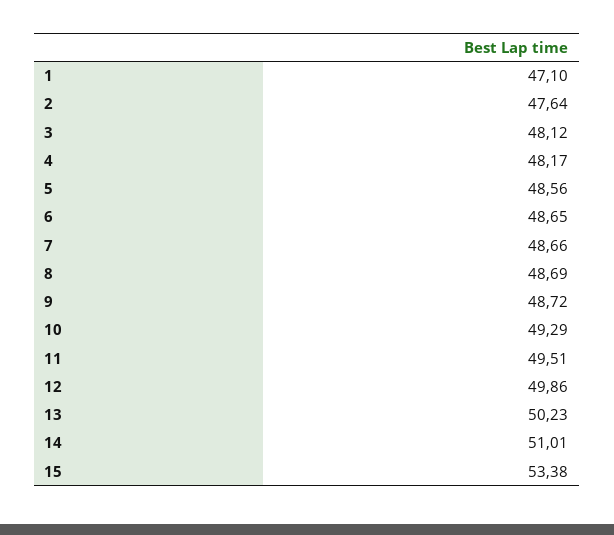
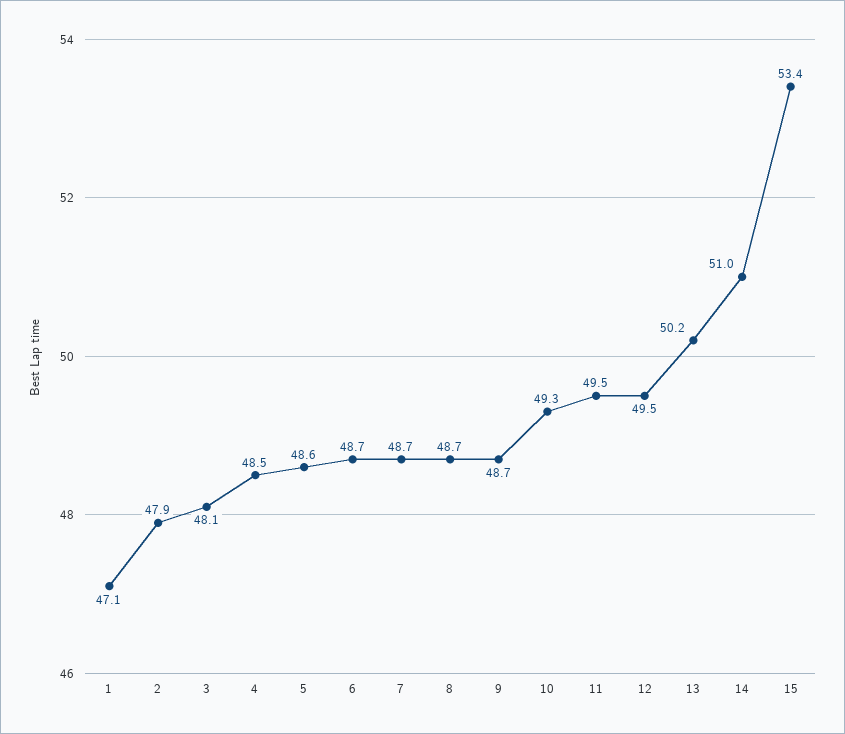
  {
    "1": 47.1,
-   "2": 47.64,
+   "2": 47.9,
    "3": 48.12,
-   "4": 48.17,
+   "4": 48.5,
    "5": 48.56,
    "6": 48.65,
    "7": 48.66,
    "8": 48.69,
    "9": 48.72,
    "10": 49.29,
    "11": 49.51,
-   "12": 49.86,
+   "12": 49.5,
    "13": 50.23,
    "14": 51.01,
    "15": 53.38
  }

